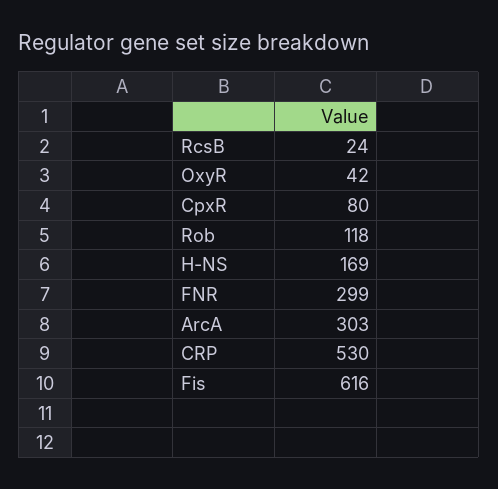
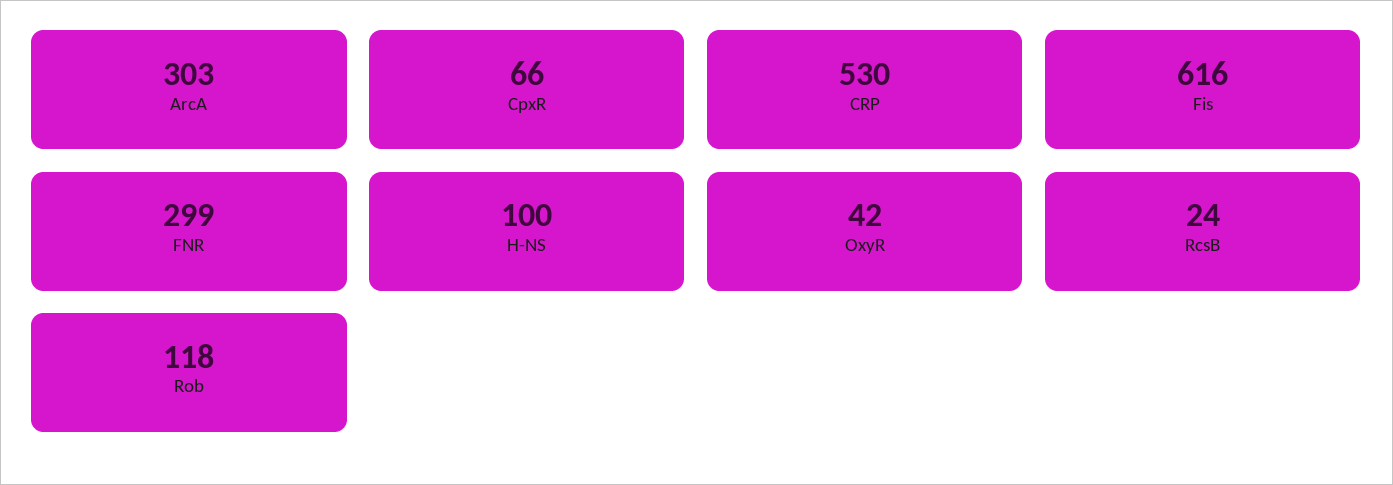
  {
    "RcsB": 24,
    "OxyR": 42,
-   "CpxR": 80,
+   "CpxR": 66,
    "Rob": 118,
-   "H-NS": 169,
+   "H-NS": 100,
    "FNR": 299,
    "ArcA": 303,
    "CRP": 530,
    "Fis": 616
  }

